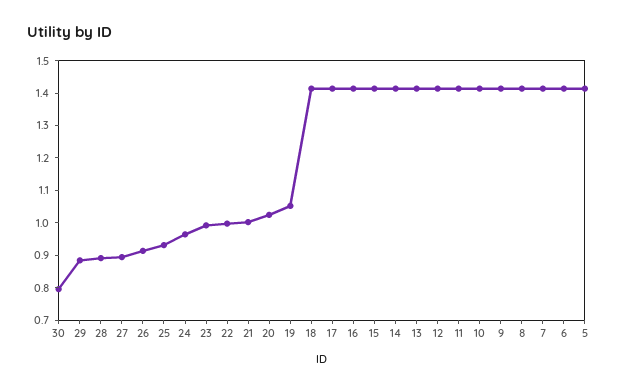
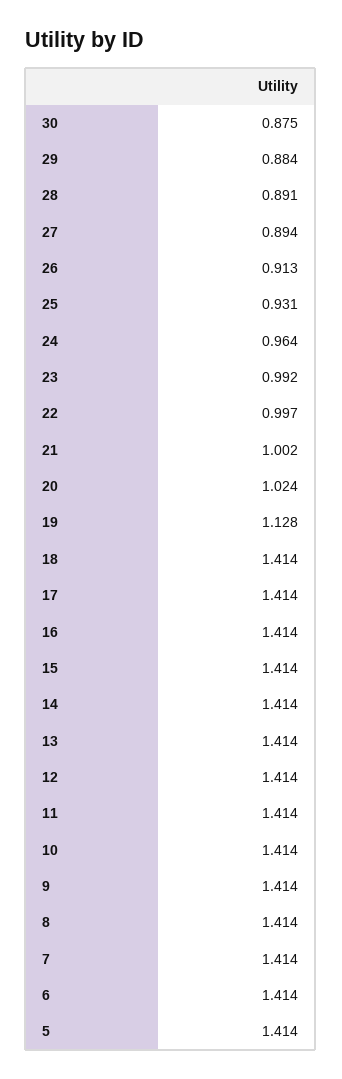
  {
-   "30": 0.8,
+   "30": 0.875,
    "29": 0.884,
    "28": 0.891,
    "27": 0.894,
    "26": 0.913,
    "25": 0.931,
    "24": 0.964,
    "23": 0.992,
    "22": 0.997,
    "21": 1.002,
    "20": 1.024,
-   "19": 1.05,
+   "19": 1.128,
    "18": 1.414,
    "17": 1.414,
    "16": 1.414,
    "15": 1.414,
    "14": 1.414,
    "13": 1.414,
    "12": 1.414,
    "11": 1.414,
    "10": 1.414,
    "9": 1.414,
    "8": 1.414,
    "7": 1.414,
    "6": 1.414,
    "5": 1.414
  }

